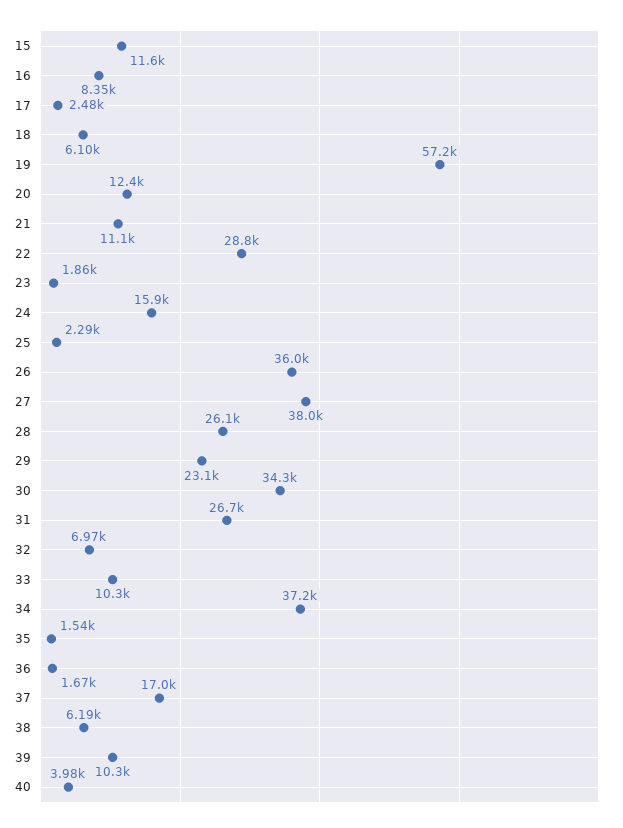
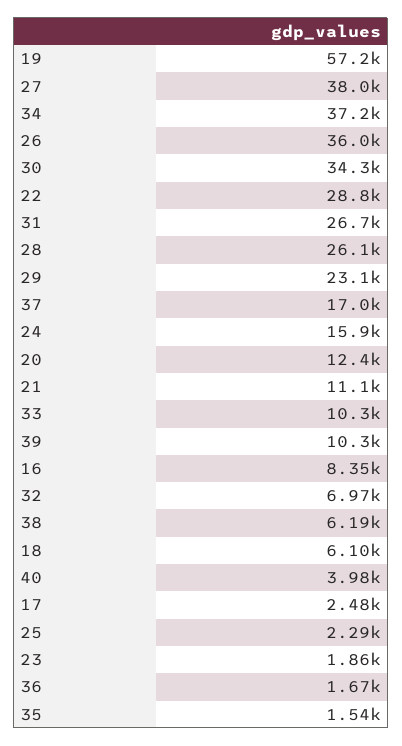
  {
-   "15": 11600,
    "16": 8350,
    "17": 2480,
    "18": 6100,
    "19": 57200,
    "20": 12400,
    "21": 11100,
    "22": 28800,
    "23": 1860,
    "24": 15900,
    "25": 2290,
    "26": 36000,
    "27": 38000,
    "28": 26100,
    "29": 23100,
    "30": 34300,
    "31": 26700,
    "32": 6970,
    "33": 10300,
    "34": 37200,
    "35": 1540,
    "36": 1670,
    "37": 17000,
    "38": 6190,
    "39": 10300,
    "40": 3980
  }

